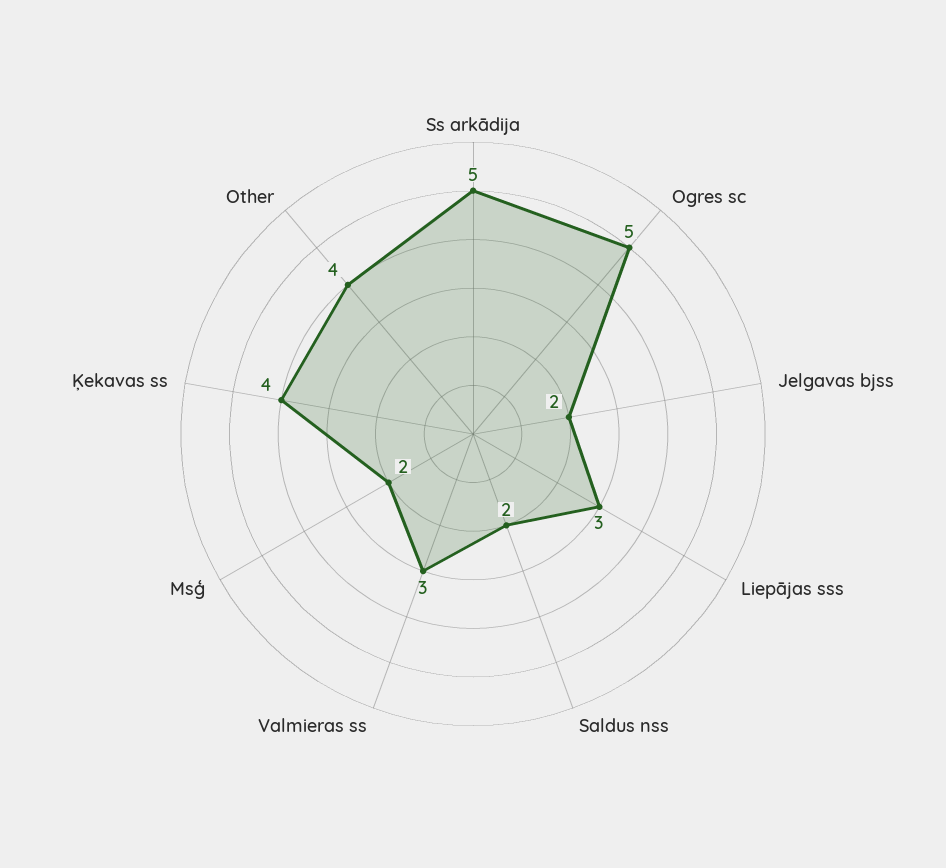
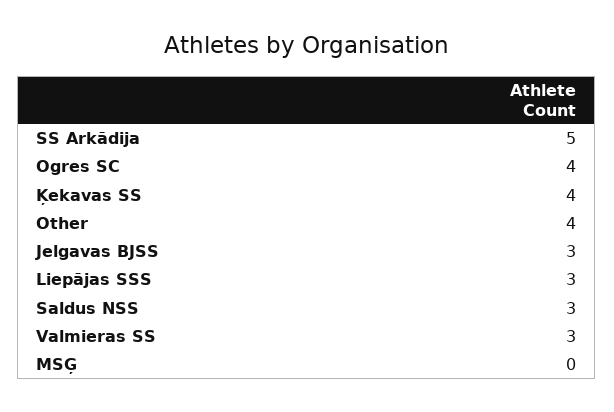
  {
    "Ss arkādija": 5,
-   "Ogres sc": 5,
+   "Ogres sc": 4,
-   "Jelgavas bjss": 2,
+   "Jelgavas bjss": 3,
    "Liepājas sss": 3,
-   "Saldus nss": 2,
+   "Saldus nss": 3,
    "Valmieras ss": 3,
-   "Msģ": 2,
+   "Msģ": 0,
    "Ķekavas ss": 4,
    "Other": 4
  }

